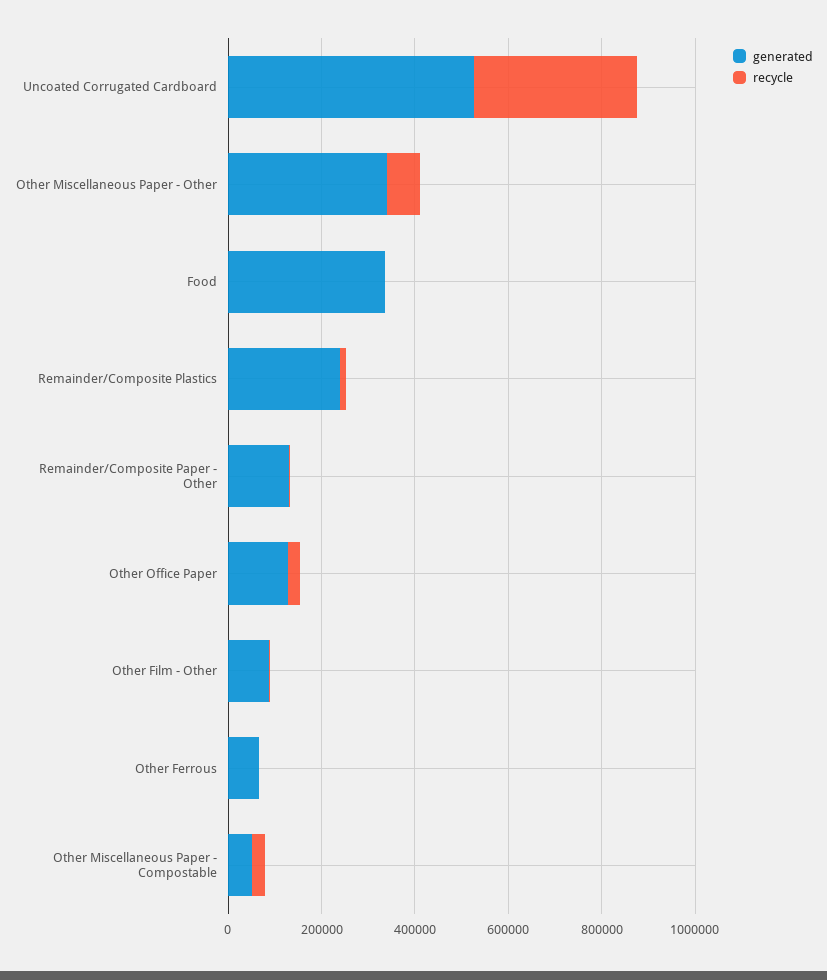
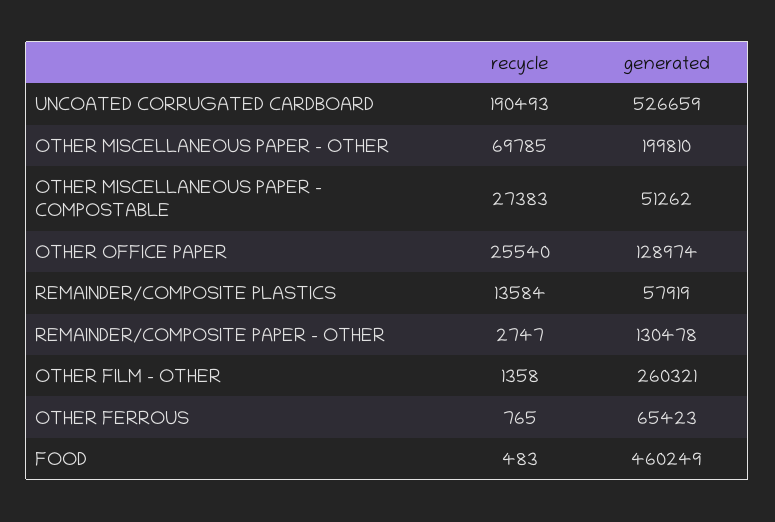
  {
    "generated": {
      "Uncoated Corrugated Cardboard": 526659,
-     "Other Miscellaneous Paper - Other": 350000,
+     "Other Miscellaneous Paper - Other": 199810,
-     "Food": 350000,
+     "Food": 460249,
-     "Remainder/Composite Plastics": 250000,
+     "Remainder/Composite Plastics": 57919,
      "Remainder/Composite Paper - Other": 130478,
      "Other Office Paper": 128974,
-     "Other Film - Other": 100000,
+     "Other Film - Other": 260321,
      "Other Ferrous": 65423,
      "Other Miscellaneous Paper - Compostable": 51262
    },
    "recycle": {
-     "Uncoated Corrugated Cardboard": 350000,
+     "Uncoated Corrugated Cardboard": 190493,
      "Other Miscellaneous Paper - Other": 69785,
      "Food": 483,
      "Remainder/Composite Plastics": 13584,
      "Remainder/Composite Paper - Other": 2747,
      "Other Office Paper": 25540,
      "Other Film - Other": 1358,
      "Other Ferrous": 765,
      "Other Miscellaneous Paper - Compostable": 27383
    }
  }

